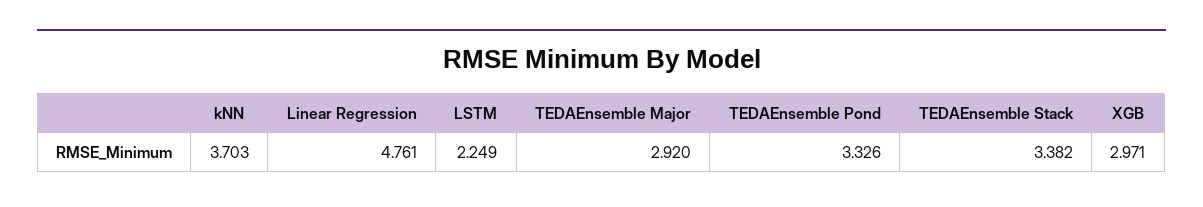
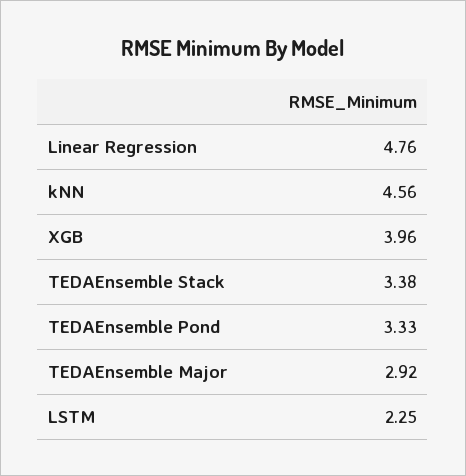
  {
-   "kNN": 3.703,
+   "kNN": 4.56,
    "Linear Regression": 4.761,
    "LSTM": 2.249,
    "TEDAEnsemble Major": 2.92,
    "TEDAEnsemble Pond": 3.326,
    "TEDAEnsemble Stack": 3.382,
-   "XGB": 2.971
+   "XGB": 3.96
  }

